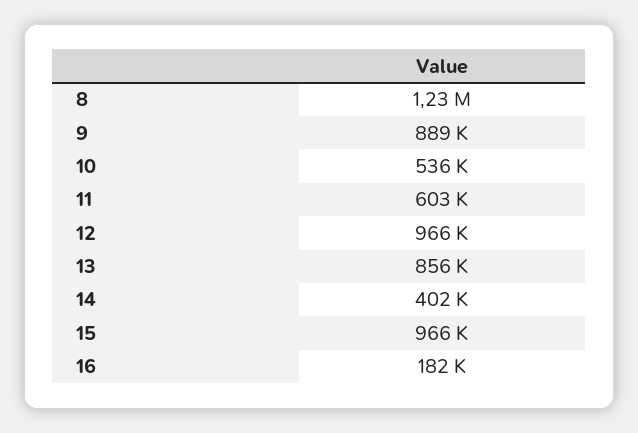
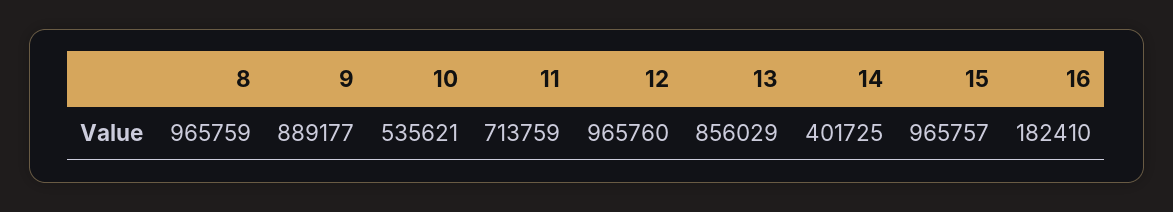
  {
-   "8": 1230000,
+   "8": 965759,
    "9": 889177,
    "10": 535621,
-   "11": 603000,
+   "11": 713759,
    "12": 965760,
    "13": 856029,
    "14": 401725,
    "15": 965757,
    "16": 182410
  }

